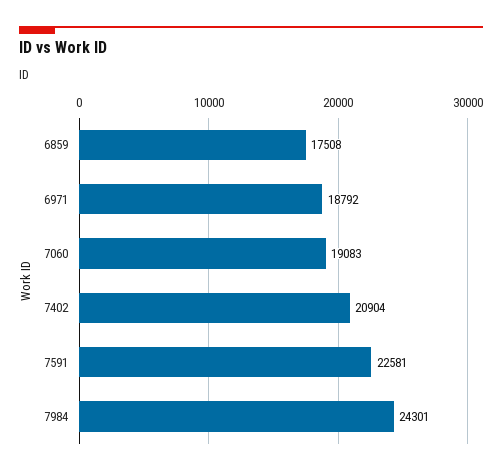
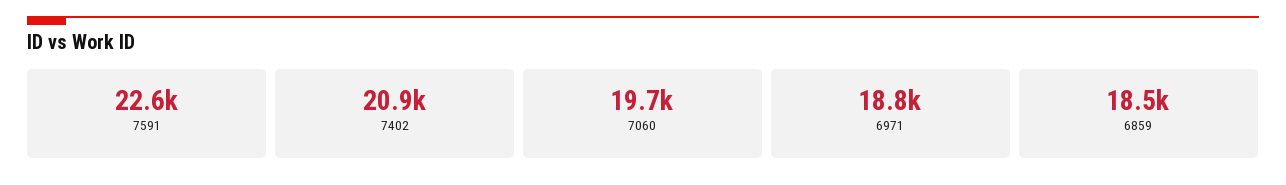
  {
-   "6859": 17508,
+   "6859": 18500,
    "6971": 18792,
-   "7060": 19083,
+   "7060": 19700,
    "7402": 20904,
-   "7591": 22581,
+   "7591": 22581
-   "7984": 24301
  }

